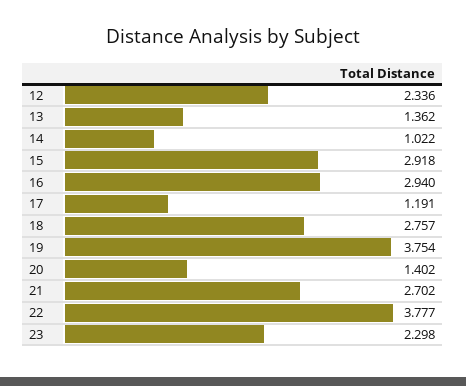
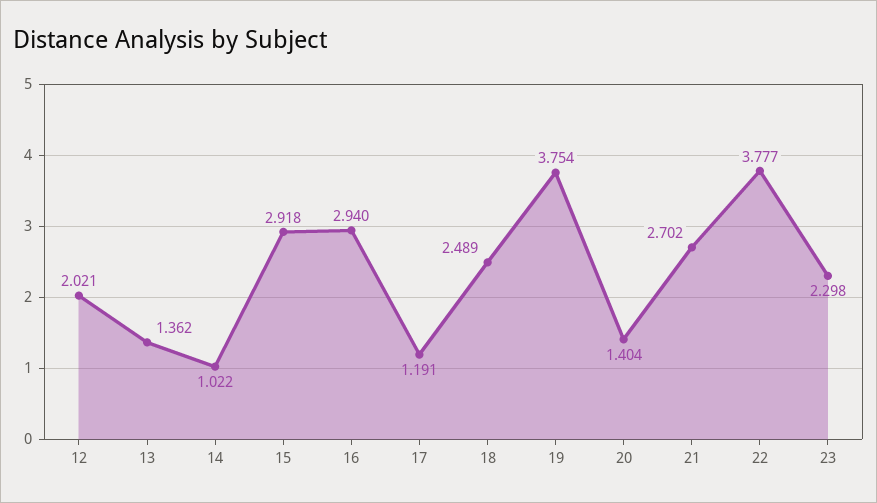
  {
-   "12": 2.336,
+   "12": 2.021,
    "13": 1.362,
    "14": 1.022,
    "15": 2.918,
    "16": 2.94,
    "17": 1.191,
-   "18": 2.757,
+   "18": 2.489,
    "19": 3.754,
-   "20": 1.402,
+   "20": 1.404,
    "21": 2.702,
    "22": 3.777,
    "23": 2.298
  }

